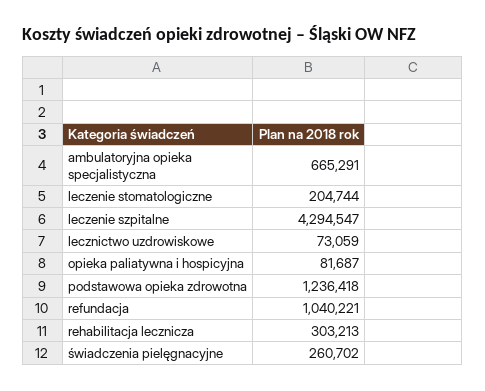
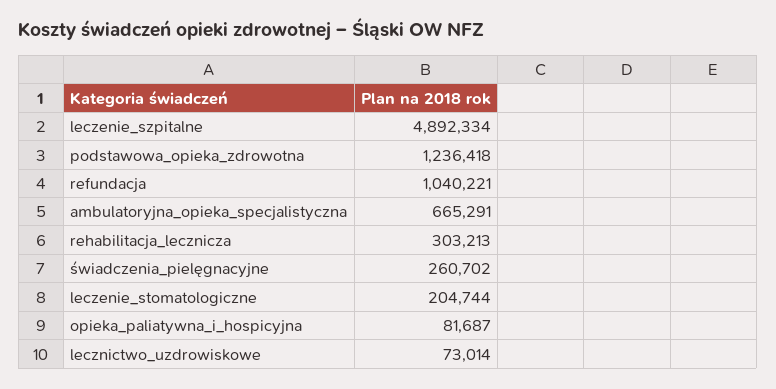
  {
    "ambulatoryjna opieka specjalistyczna": 665291,
    "leczenie stomatologiczne": 204744,
-   "leczenie szpitalne": 4294547,
+   "leczenie szpitalne": 4892334,
-   "lecznictwo uzdrowiskowe": 73059,
+   "lecznictwo uzdrowiskowe": 73014,
    "opieka paliatywna i hospicyjna": 81687,
    "podstawowa opieka zdrowotna": 1236418,
    "refundacja": 1040221,
    "rehabilitacja lecznicza": 303213,
    "świadczenia pielęgnacyjne": 260702
  }

